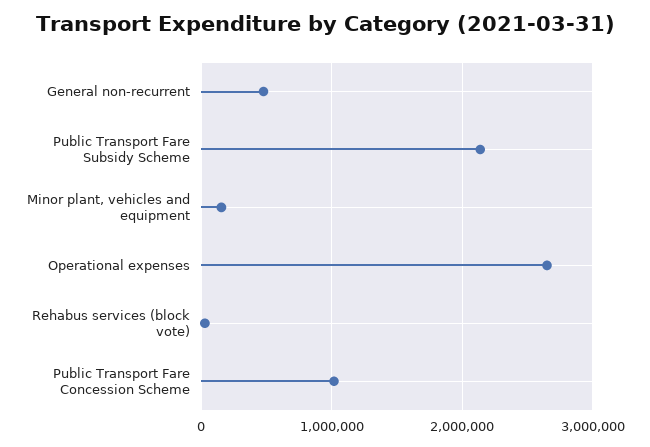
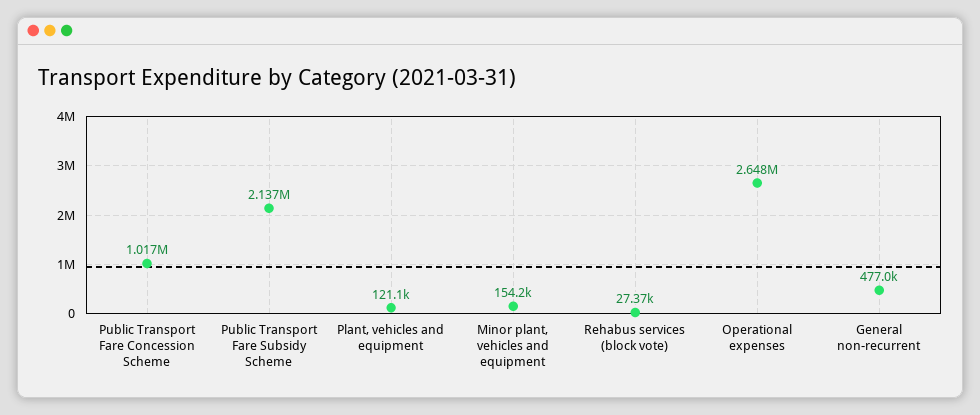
  {
    "General non-recurrent": 477000,
    "Public Transport Fare Subsidy Scheme": 2137000,
    "Minor plant, vehicles and equipment": 154200,
    "Operational expenses": 2648000,
    "Rehabus services (block vote)": 27370,
-   "Public Transport Fare Concession Scheme": 1017000
+   "Public Transport Fare Concession Scheme": 1017000,
+   "Plant, vehicles and equipment": 121100
  }

